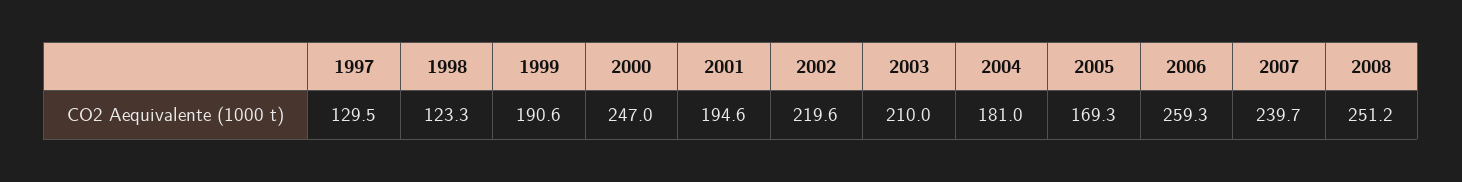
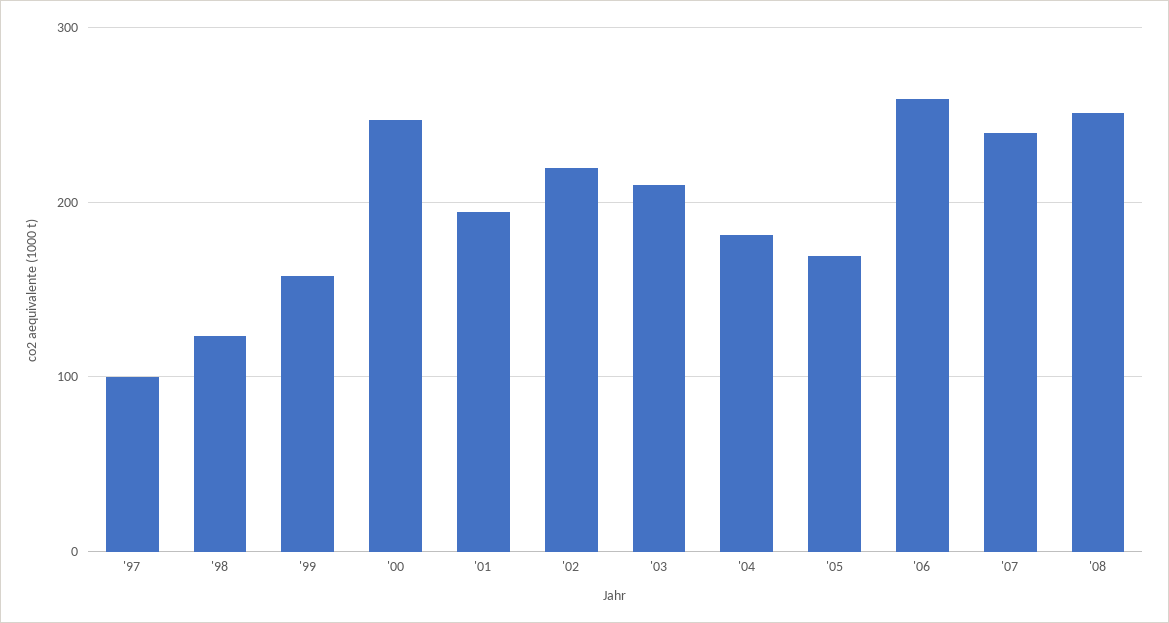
  {
-   "1997": 129.5,
+   "1997": 100,
    "1998": 123.3,
-   "1999": 190.6,
+   "1999": 160,
    "2000": 247,
    "2001": 194.6,
    "2002": 219.6,
    "2003": 210,
    "2004": 181,
    "2005": 169.3,
    "2006": 259.3,
    "2007": 239.7,
    "2008": 251.2
  }

